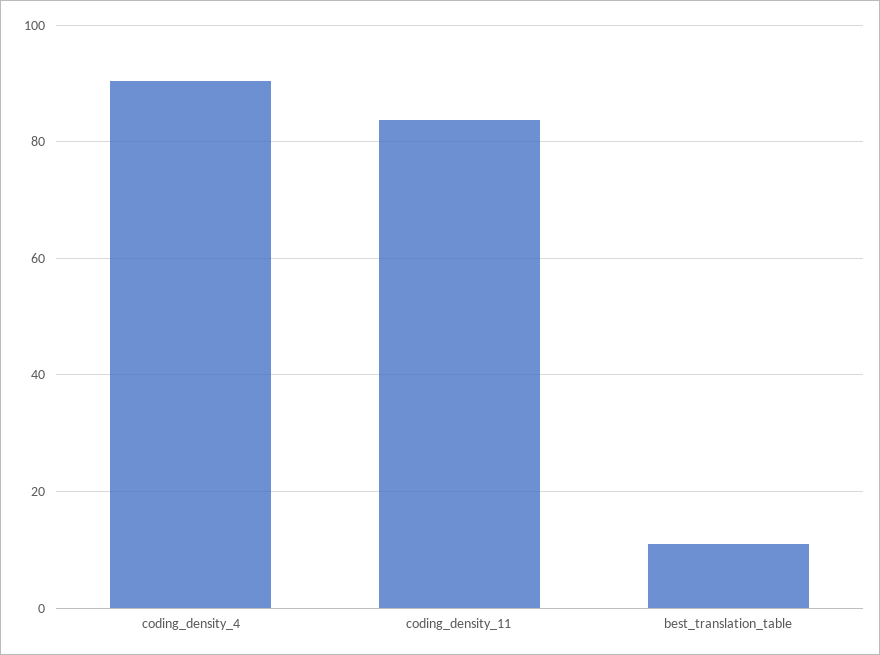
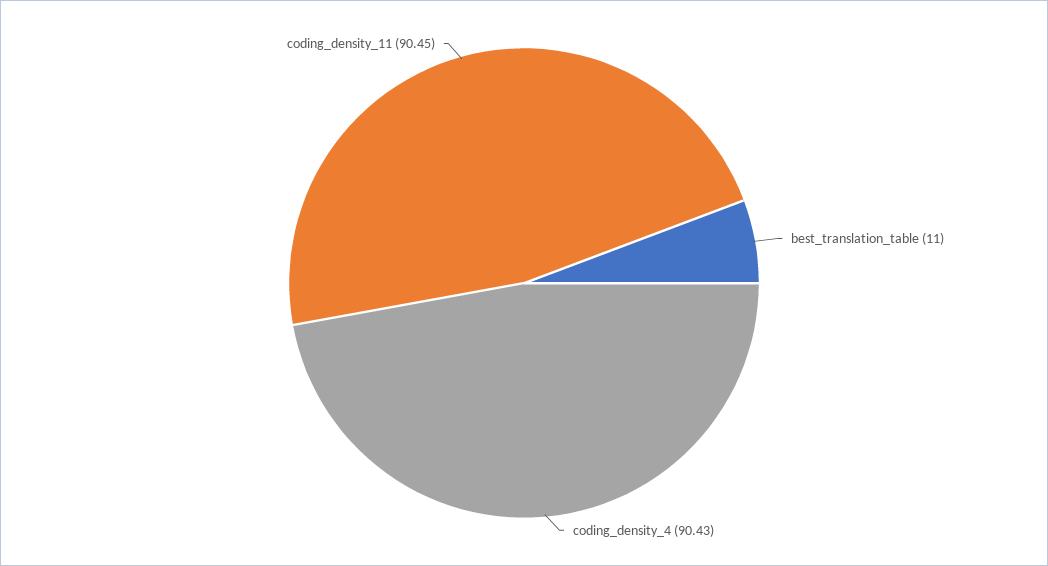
  {
    "coding_density_4": 90.43,
-   "coding_density_11": 84,
+   "coding_density_11": 90.45,
    "best_translation_table": 11
  }

